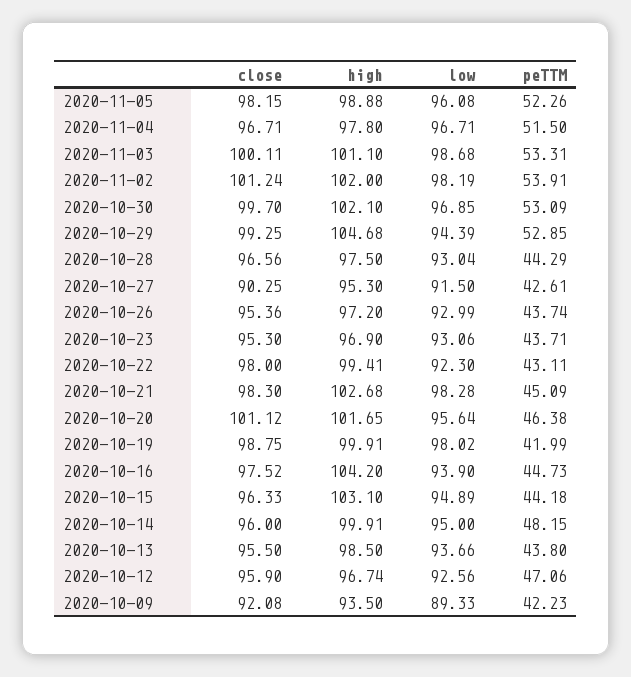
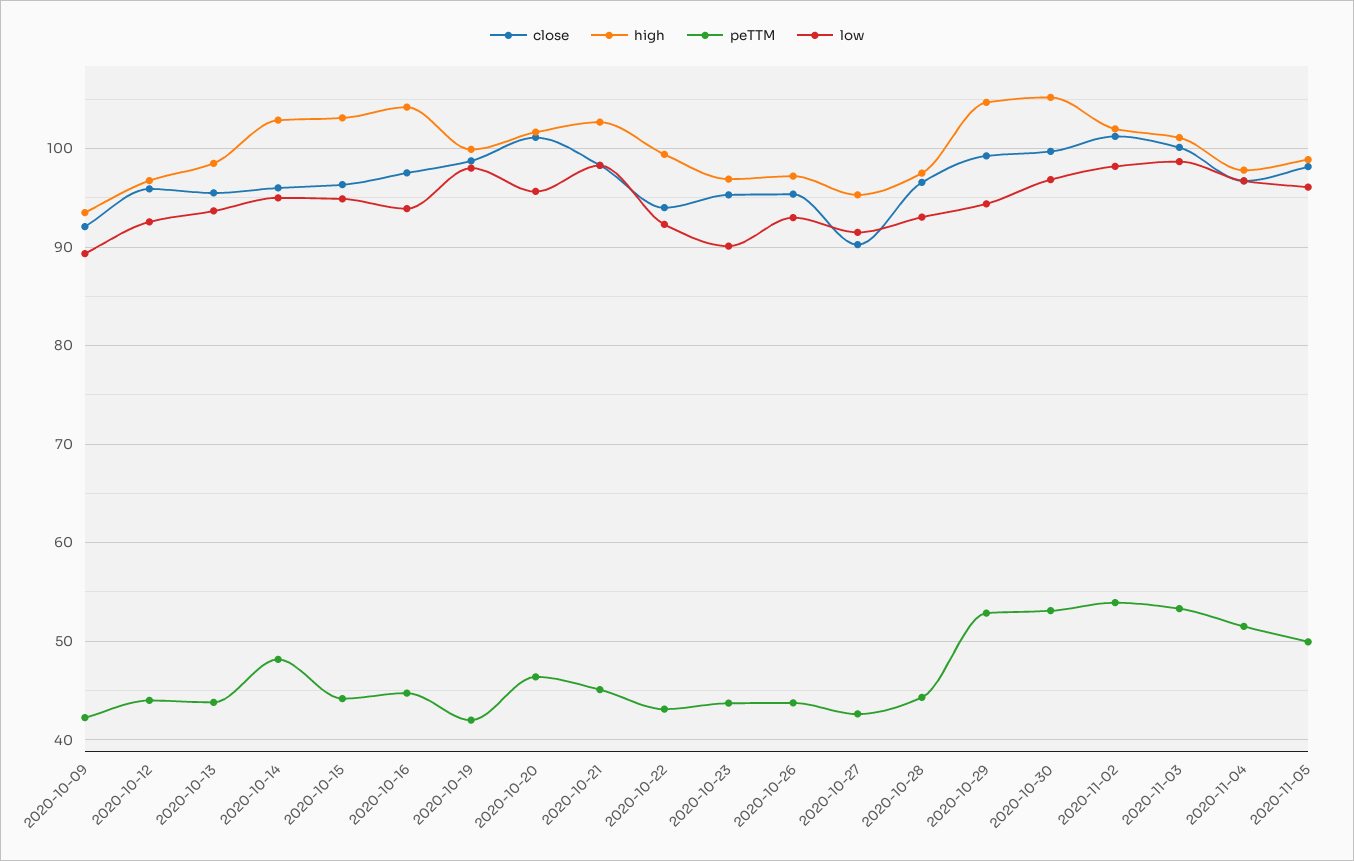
  {
    "close": {
      "2020-11-05": 98.15,
      "2020-11-04": 96.71,
      "2020-11-03": 100.11,
      "2020-11-02": 101.24,
      "2020-10-30": 99.7,
      "2020-10-29": 99.25,
      "2020-10-28": 96.56,
      "2020-10-27": 90.25,
      "2020-10-26": 95.36,
      "2020-10-23": 95.3,
-     "2020-10-22": 98,
+     "2020-10-22": 94,
      "2020-10-21": 98.3,
      "2020-10-20": 101.12,
      "2020-10-19": 98.75,
      "2020-10-16": 97.52,
      "2020-10-15": 96.33,
      "2020-10-14": 96,
      "2020-10-13": 95.5,
      "2020-10-12": 95.9,
      "2020-10-09": 92.08
    },
    "high": {
      "2020-11-05": 98.88,
      "2020-11-04": 97.8,
      "2020-11-03": 101.1,
      "2020-11-02": 102,
-     "2020-10-30": 102.1,
+     "2020-10-30": 105,
      "2020-10-29": 104.68,
      "2020-10-28": 97.5,
      "2020-10-27": 95.3,
      "2020-10-26": 97.2,
      "2020-10-23": 96.9,
      "2020-10-22": 99.41,
      "2020-10-21": 102.68,
      "2020-10-20": 101.65,
      "2020-10-19": 99.91,
      "2020-10-16": 104.2,
      "2020-10-15": 103.1,
-     "2020-10-14": 99.91,
+     "2020-10-14": 103,
      "2020-10-13": 98.5,
      "2020-10-12": 96.74,
      "2020-10-09": 93.5
    },
    "low": {
      "2020-11-05": 96.08,
      "2020-11-04": 96.71,
      "2020-11-03": 98.68,
      "2020-11-02": 98.19,
      "2020-10-30": 96.85,
      "2020-10-29": 94.39,
      "2020-10-28": 93.04,
      "2020-10-27": 91.5,
      "2020-10-26": 92.99,
-     "2020-10-23": 93.06,
+     "2020-10-23": 90,
      "2020-10-22": 92.3,
      "2020-10-21": 98.28,
      "2020-10-20": 95.64,
      "2020-10-19": 98.02,
      "2020-10-16": 93.9,
      "2020-10-15": 94.89,
      "2020-10-14": 95,
      "2020-10-13": 93.66,
      "2020-10-12": 92.56,
      "2020-10-09": 89.33
    },
    "peTTM": {
-     "2020-11-05": 52.26,
+     "2020-11-05": 50,
      "2020-11-04": 51.5,
      "2020-11-03": 53.31,
      "2020-11-02": 53.91,
      "2020-10-30": 53.09,
      "2020-10-29": 52.85,
      "2020-10-28": 44.29,
      "2020-10-27": 42.61,
      "2020-10-26": 43.74,
      "2020-10-23": 43.71,
      "2020-10-22": 43.11,
      "2020-10-21": 45.09,
      "2020-10-20": 46.38,
      "2020-10-19": 41.99,
      "2020-10-16": 44.73,
      "2020-10-15": 44.18,
      "2020-10-14": 48.15,
      "2020-10-13": 43.8,
-     "2020-10-12": 47.06,
+     "2020-10-12": 44,
      "2020-10-09": 42.23
    }
  }

